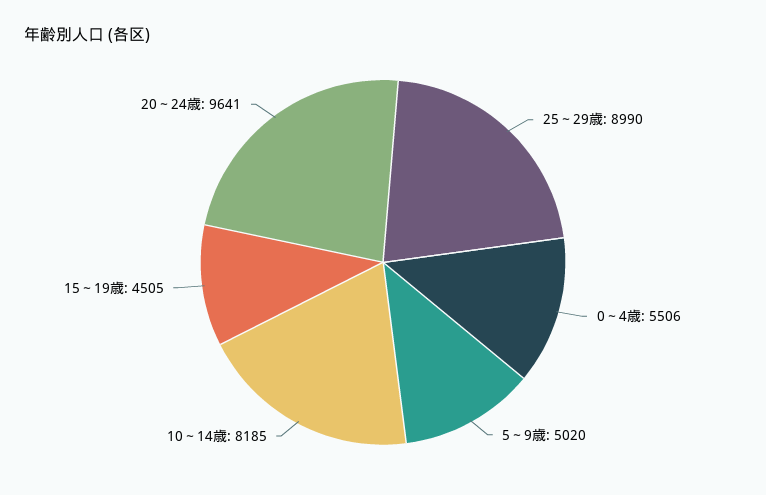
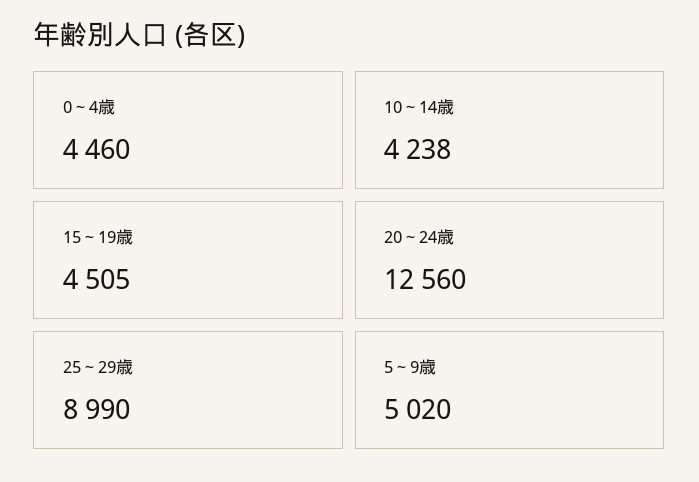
  {
    "25～29歳": 8990,
-   "0～4歳": 5506,
+   "0～4歳": 4460,
    "5～9歳": 5020,
-   "10～14歳": 8185,
+   "10～14歳": 4238,
    "15～19歳": 4505,
-   "20～24歳": 9641
+   "20～24歳": 12560
  }

